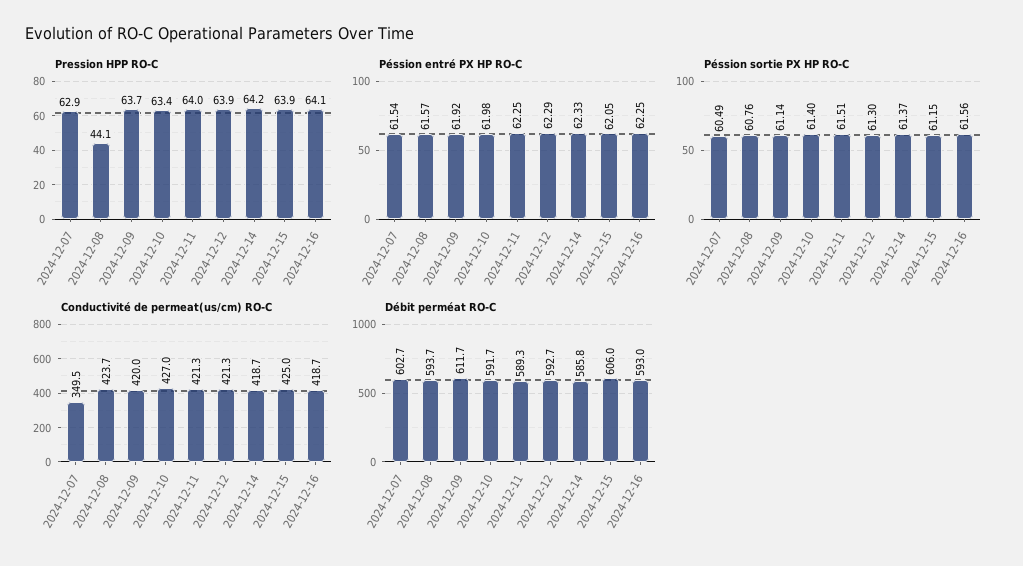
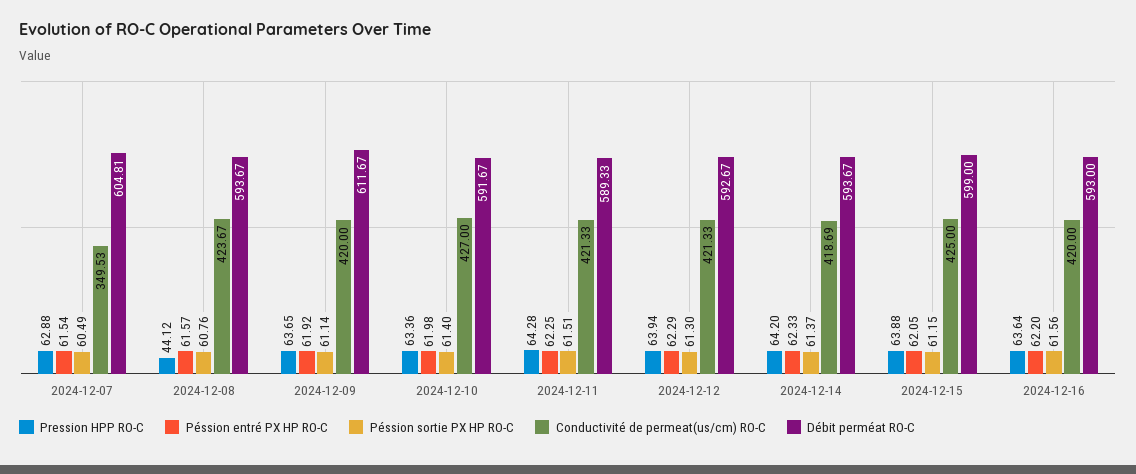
  {
    "Pression HPP RO-C": {
      "2024-12-07": 62.88,
      "2024-12-08": 44.12,
      "2024-12-09": 63.65,
      "2024-12-10": 63.36,
-     "2024-12-11": 64,
+     "2024-12-11": 64.28,
      "2024-12-12": 63.94,
      "2024-12-14": 64.2,
      "2024-12-15": 63.88,
-     "2024-12-16": 64.1
+     "2024-12-16": 63.64
    },
    "Péssion entré PX HP RO-C": {
      "2024-12-07": 61.54,
      "2024-12-08": 61.57,
      "2024-12-09": 61.92,
      "2024-12-10": 61.98,
      "2024-12-11": 62.25,
      "2024-12-12": 62.29,
      "2024-12-14": 62.33,
      "2024-12-15": 62.05,
-     "2024-12-16": 62.25
+     "2024-12-16": 62.2
    },
    "Péssion sortie PX HP RO-C": {
      "2024-12-07": 60.49,
      "2024-12-08": 60.76,
      "2024-12-09": 61.14,
      "2024-12-10": 61.4,
      "2024-12-11": 61.51,
      "2024-12-12": 61.3,
      "2024-12-14": 61.37,
      "2024-12-15": 61.15,
      "2024-12-16": 61.56
    },
    "Conductivité de permeat(us/cm) RO-C": {
      "2024-12-07": 349.53,
      "2024-12-08": 423.67,
      "2024-12-09": 420,
      "2024-12-10": 427,
      "2024-12-11": 421.33,
      "2024-12-12": 421.33,
      "2024-12-14": 418.69,
      "2024-12-15": 425,
-     "2024-12-16": 418.7
+     "2024-12-16": 420
    },
    "Débit perméat RO-C": {
-     "2024-12-07": 602.7,
+     "2024-12-07": 604.81,
      "2024-12-08": 593.67,
      "2024-12-09": 611.67,
      "2024-12-10": 591.67,
      "2024-12-11": 589.33,
      "2024-12-12": 592.67,
-     "2024-12-14": 585.8,
+     "2024-12-14": 593.67,
-     "2024-12-15": 606,
+     "2024-12-15": 599,
      "2024-12-16": 593
    }
  }

